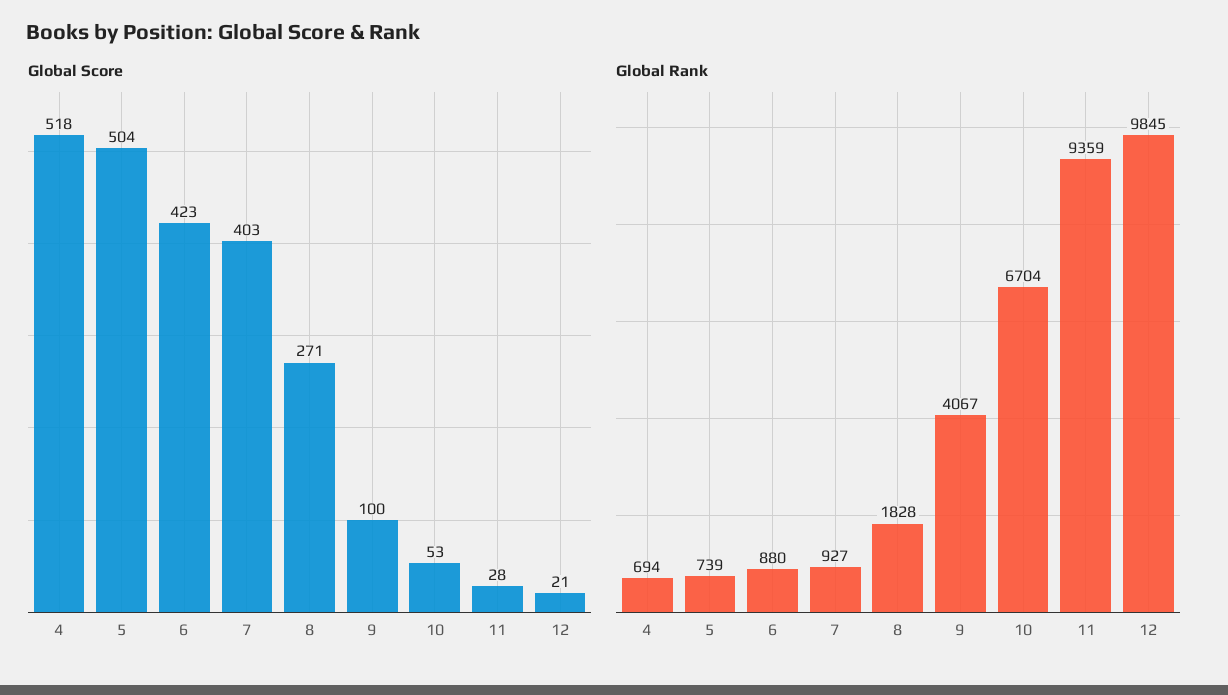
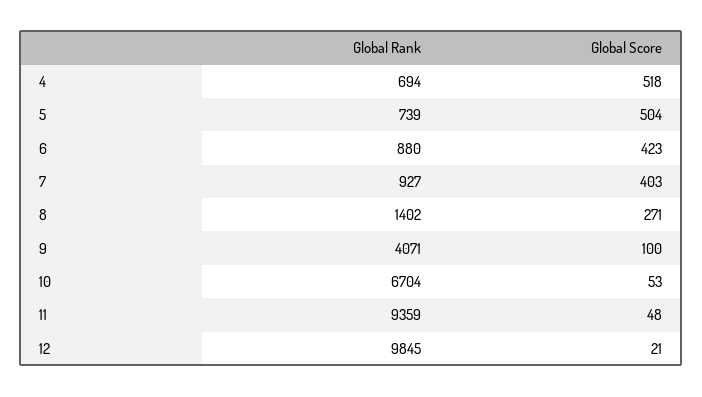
  {
    "Global Score": {
      "4": 518,
      "5": 504,
      "6": 423,
      "7": 403,
      "8": 271,
      "9": 100,
      "10": 53,
-     "11": 28,
+     "11": 48,
      "12": 21
    },
    "Global Rank": {
      "4": 694,
      "5": 739,
      "6": 880,
      "7": 927,
-     "8": 1828,
+     "8": 1402,
-     "9": 4067,
+     "9": 4071,
      "10": 6704,
      "11": 9359,
      "12": 9845
    }
  }

